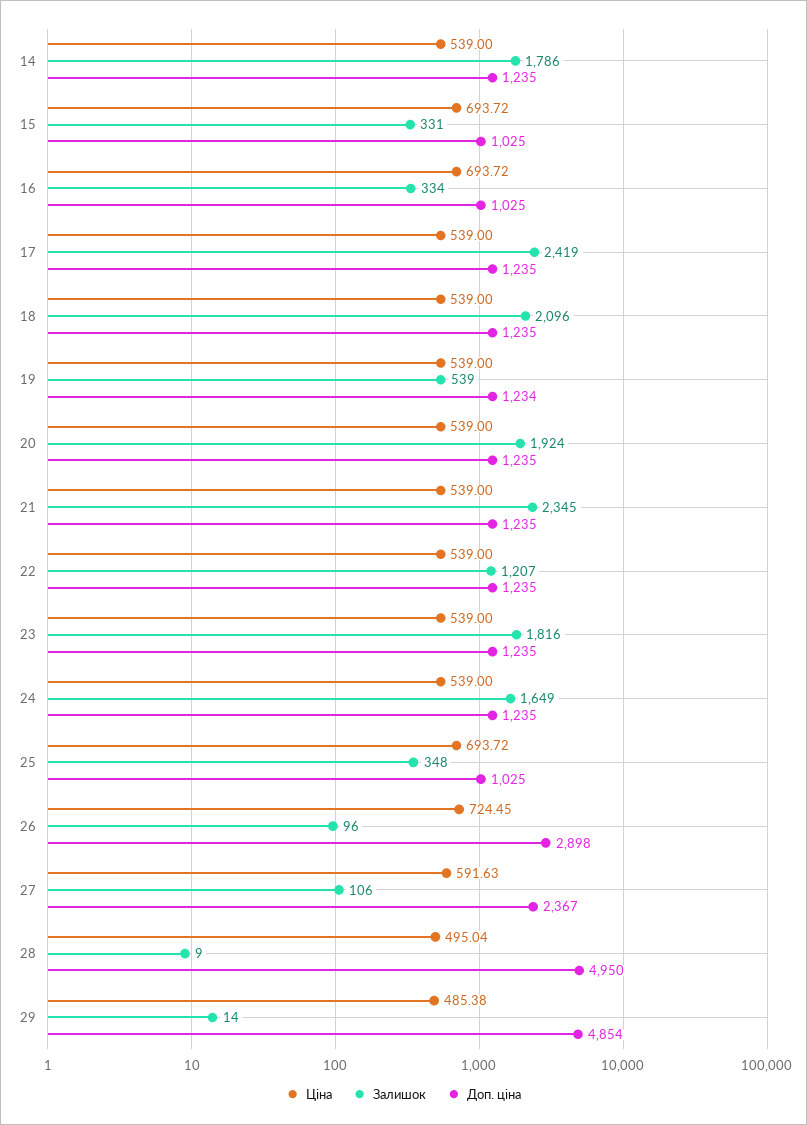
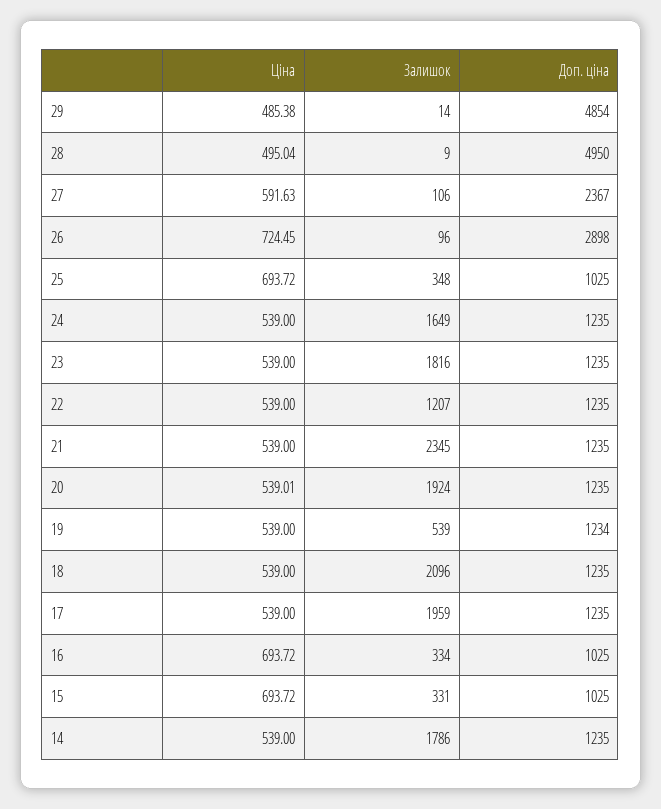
  {
    "Ціна": {
      "14": 539,
      "15": 693.72,
      "16": 693.72,
      "17": 539,
      "18": 539,
      "19": 539,
-     "20": 539,
+     "20": 539.01,
      "21": 539,
      "22": 539,
      "23": 539,
      "24": 539,
      "25": 693.72,
      "26": 724.45,
      "27": 591.63,
      "28": 495.04,
      "29": 485.38
    },
    "Залишок": {
      "14": 1786,
      "15": 331,
      "16": 334,
-     "17": 2419,
+     "17": 1959,
      "18": 2096,
      "19": 539,
      "20": 1924,
      "21": 2345,
      "22": 1207,
      "23": 1816,
      "24": 1649,
      "25": 348,
      "26": 96,
      "27": 106,
      "28": 9,
      "29": 14
    },
    "Доп. ціна": {
      "14": 1235,
      "15": 1025,
      "16": 1025,
      "17": 1235,
      "18": 1235,
      "19": 1234,
      "20": 1235,
      "21": 1235,
      "22": 1235,
      "23": 1235,
      "24": 1235,
      "25": 1025,
      "26": 2898,
      "27": 2367,
      "28": 4950,
      "29": 4854
    }
  }

